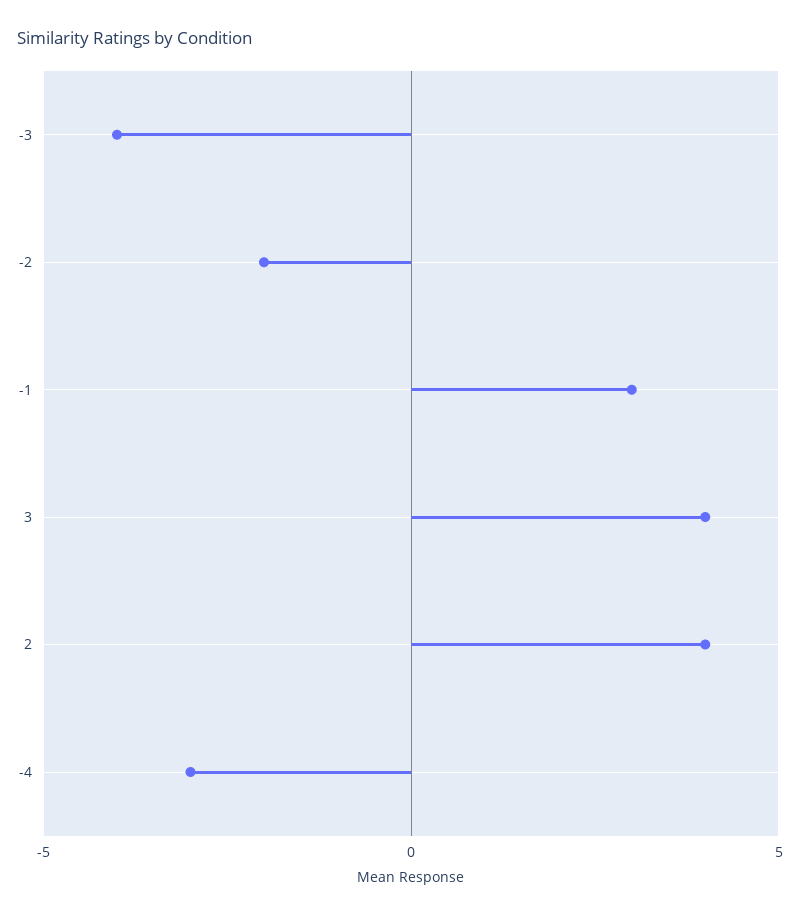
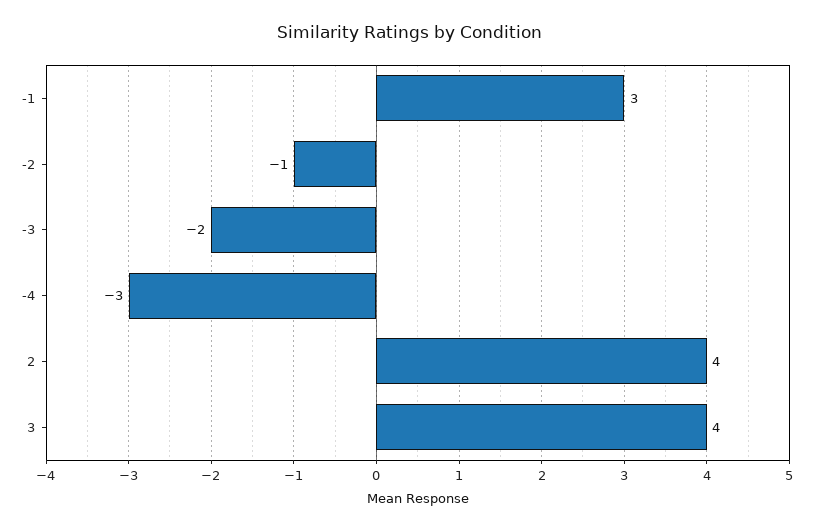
  {
-   "-3": -4,
+   "-3": -2,
-   "-2": -2,
+   "-2": -1,
    "-1": 3,
    "3": 4,
    "2": 4,
    "-4": -3
  }

